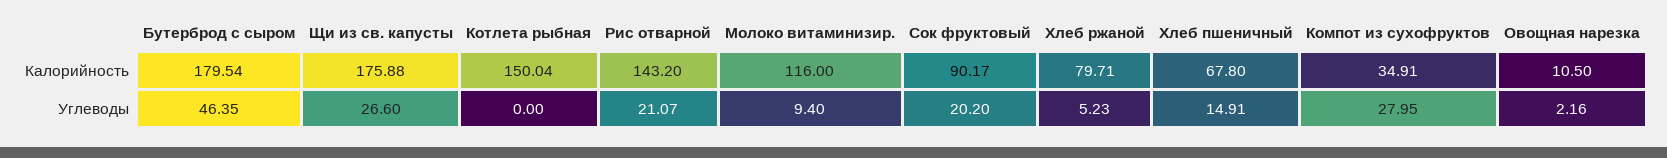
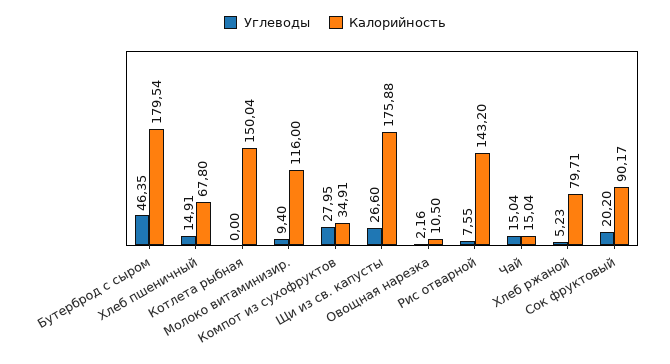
  {
    "Калорийность": {
      "Бутерброд с сыром": 179.54,
      "Щи из св. капусты": 175.88,
      "Котлета рыбная": 150.04,
      "Рис отварной": 143.2,
      "Молоко витаминизир.": 116,
      "Сок фруктовый": 90.17,
      "Хлеб ржаной": 79.71,
      "Хлеб пшеничный": 67.8,
      "Компот из сухофруктов": 34.91,
-     "Овощная нарезка": 10.5
+     "Овощная нарезка": 10.5,
+     "Чай": 15.04
    },
    "Углеводы": {
      "Бутерброд с сыром": 46.35,
      "Щи из св. капусты": 26.6,
      "Котлета рыбная": 0,
-     "Рис отварной": 21.07,
+     "Рис отварной": 7.55,
      "Молоко витаминизир.": 9.4,
      "Сок фруктовый": 20.2,
      "Хлеб ржаной": 5.23,
      "Хлеб пшеничный": 14.91,
      "Компот из сухофруктов": 27.95,
-     "Овощная нарезка": 2.16
+     "Овощная нарезка": 2.16,
+     "Чай": 15.04
    }
  }

